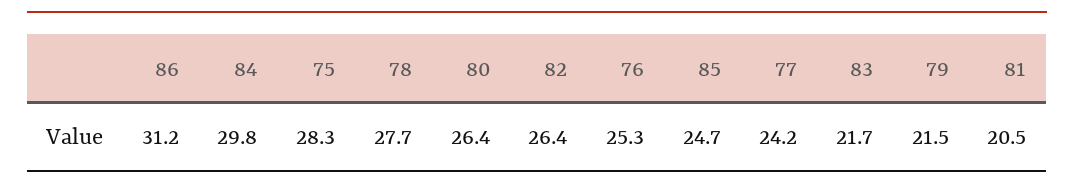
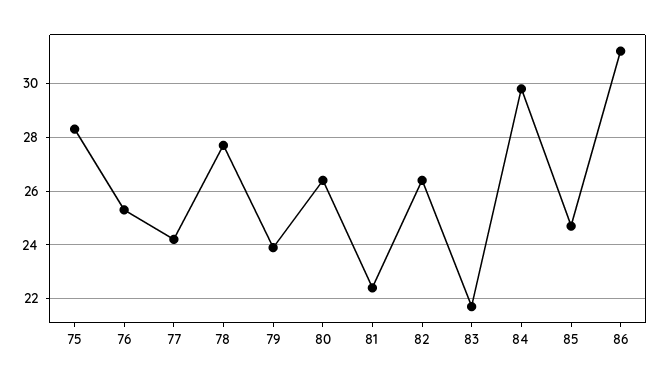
  {
    "86": 31.2,
    "84": 29.8,
    "75": 28.3,
    "78": 27.7,
    "80": 26.4,
    "82": 26.4,
    "76": 25.3,
    "85": 24.7,
    "77": 24.2,
    "83": 21.7,
-   "79": 21.5,
+   "79": 24,
-   "81": 20.5
+   "81": 22.5
  }

